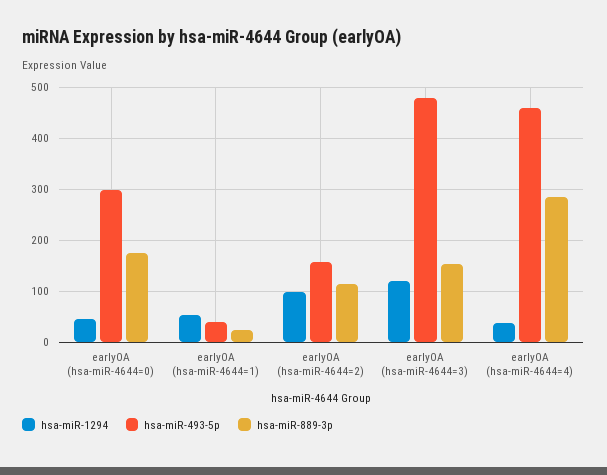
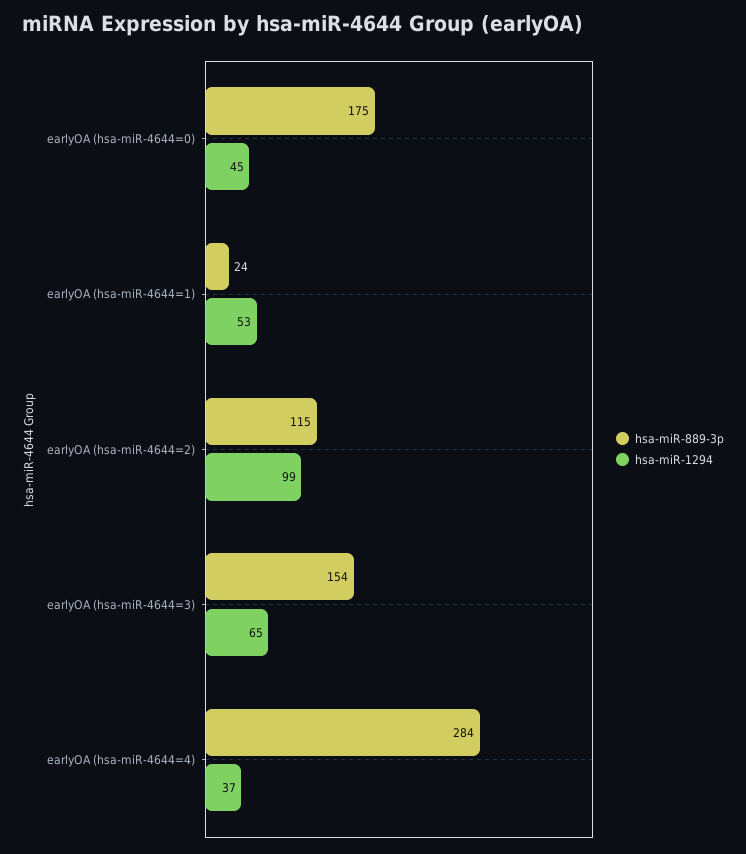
  {
    "hsa-miR-1294": {
      "earlyOA (hsa-miR-4644=0)": 45,
      "earlyOA (hsa-miR-4644=1)": 53,
      "earlyOA (hsa-miR-4644=2)": 99,
-     "earlyOA (hsa-miR-4644=3)": 120,
+     "earlyOA (hsa-miR-4644=3)": 65,
      "earlyOA (hsa-miR-4644=4)": 37
    },
-   "hsa-miR-493-5p": {
-     "earlyOA (hsa-miR-4644=0)": 300,
-     "earlyOA (hsa-miR-4644=1)": 40,
-     "earlyOA (hsa-miR-4644=2)": 160,
-     "earlyOA (hsa-miR-4644=3)": 480,
-     "earlyOA (hsa-miR-4644=4)": 460
-   },
    "hsa-miR-889-3p": {
      "earlyOA (hsa-miR-4644=0)": 175,
      "earlyOA (hsa-miR-4644=1)": 24,
      "earlyOA (hsa-miR-4644=2)": 115,
      "earlyOA (hsa-miR-4644=3)": 154,
      "earlyOA (hsa-miR-4644=4)": 284
    }
  }

